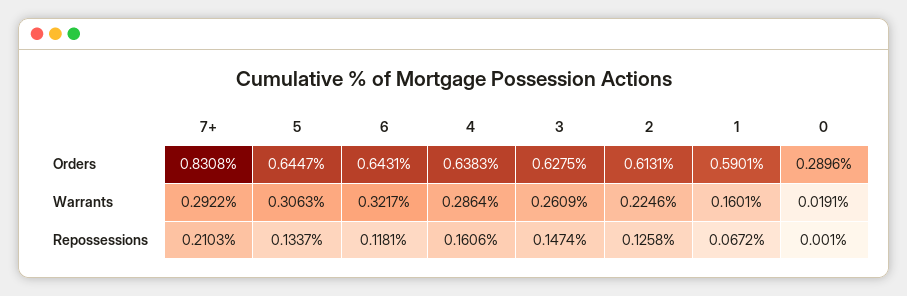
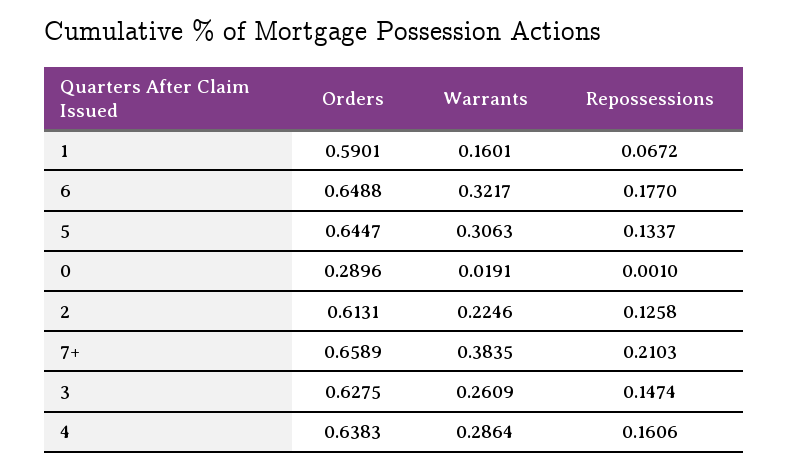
  {
    "7+": {
-     "Orders": 0.8308,
+     "Orders": 0.6589,
-     "Warrants": 0.2922,
+     "Warrants": 0.3835,
      "Repossessions": 0.2103
    },
    "5": {
      "Orders": 0.6447,
      "Warrants": 0.3063,
      "Repossessions": 0.1337
    },
    "6": {
-     "Orders": 0.6431,
+     "Orders": 0.6488,
      "Warrants": 0.3217,
-     "Repossessions": 0.1181
+     "Repossessions": 0.177
    },
    "4": {
      "Orders": 0.6383,
      "Warrants": 0.2864,
      "Repossessions": 0.1606
    },
    "3": {
      "Orders": 0.6275,
      "Warrants": 0.2609,
      "Repossessions": 0.1474
    },
    "2": {
      "Orders": 0.6131,
      "Warrants": 0.2246,
      "Repossessions": 0.1258
    },
    "1": {
      "Orders": 0.5901,
      "Warrants": 0.1601,
      "Repossessions": 0.0672
    },
    "0": {
      "Orders": 0.2896,
      "Warrants": 0.0191,
      "Repossessions": 0.001
    }
  }

